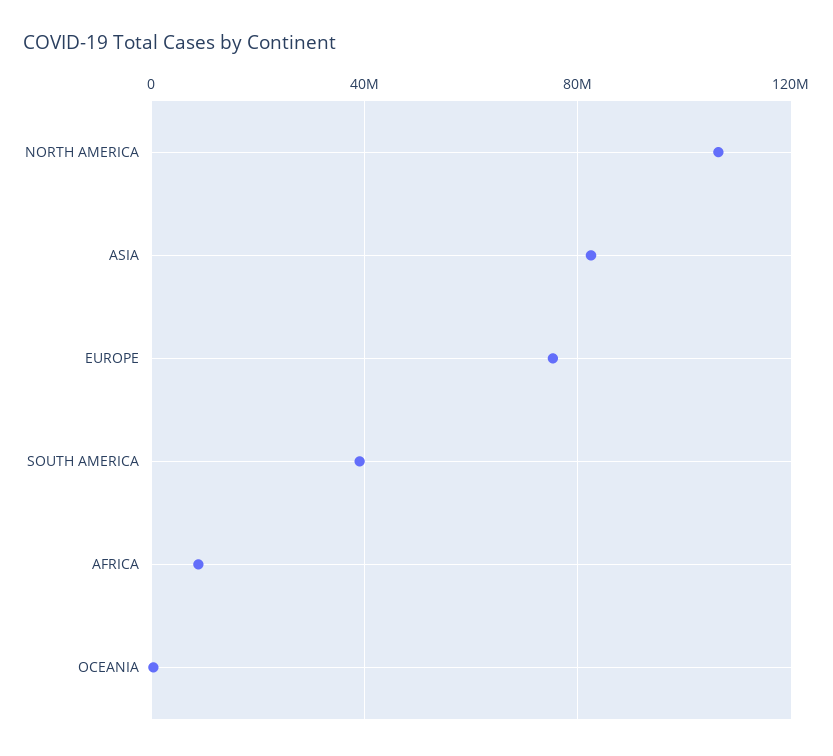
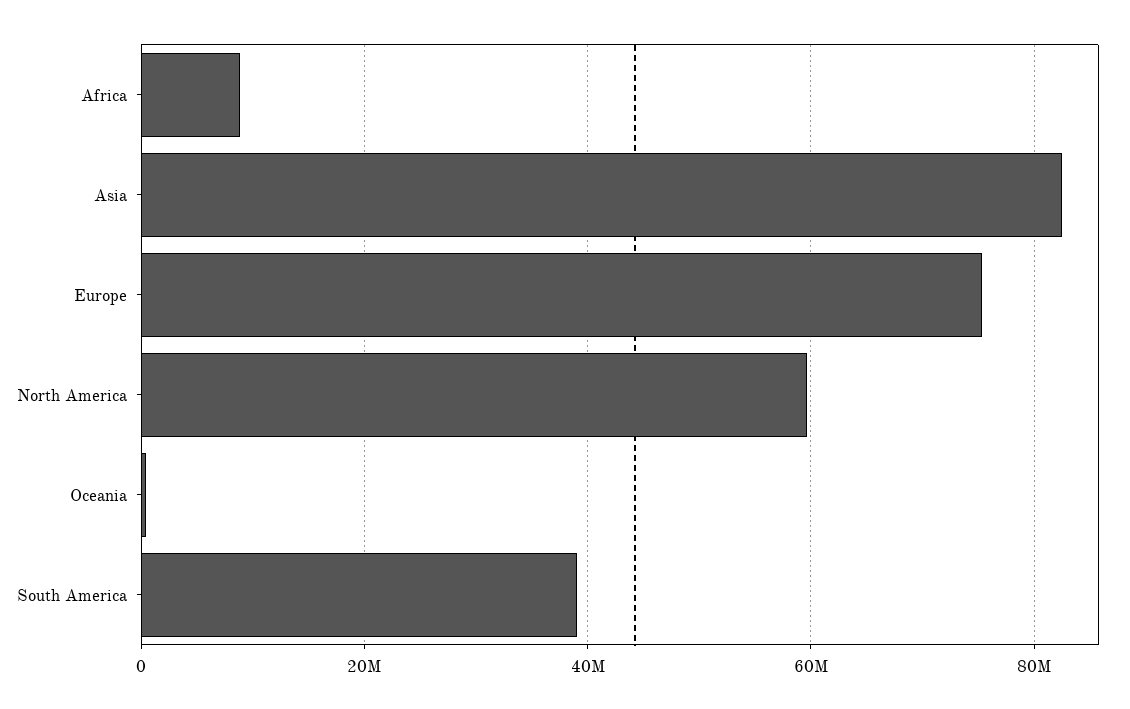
  {
-   "NORTH AMERICA": 105000000,
+   "NORTH AMERICA": 60000000,
    "ASIA": 82000000,
    "EUROPE": 76000000,
    "SOUTH AMERICA": 40000000,
    "AFRICA": 8000000,
    "OCEANIA": 0
  }

